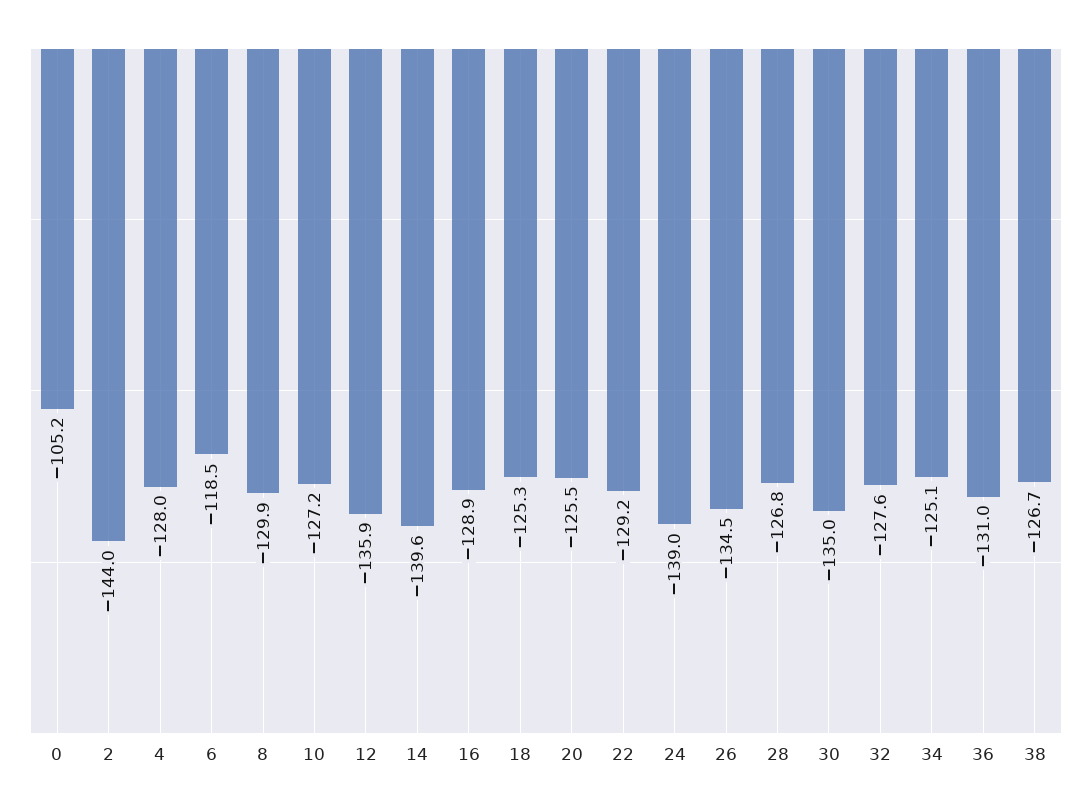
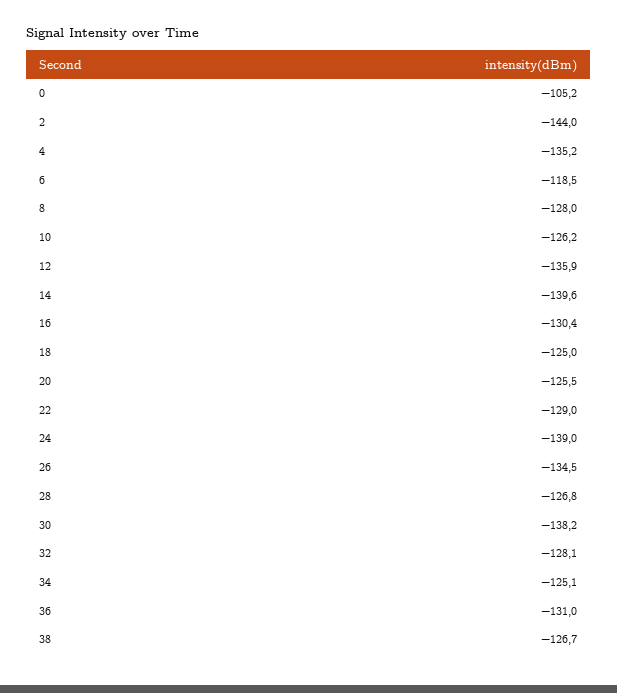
  {
    "0": -105.2,
    "2": -144,
-   "4": -128,
+   "4": -135.2,
    "6": -118.5,
-   "8": -129.9,
+   "8": -128,
-   "10": -127.2,
+   "10": -126.2,
    "12": -135.9,
    "14": -139.6,
-   "16": -128.9,
+   "16": -130.4,
-   "18": -125.3,
+   "18": -125,
    "20": -125.5,
-   "22": -129.2,
+   "22": -129,
    "24": -139,
    "26": -134.5,
    "28": -126.8,
-   "30": -135,
+   "30": -138.2,
-   "32": -127.6,
+   "32": -128.1,
    "34": -125.1,
    "36": -131,
    "38": -126.7
  }

